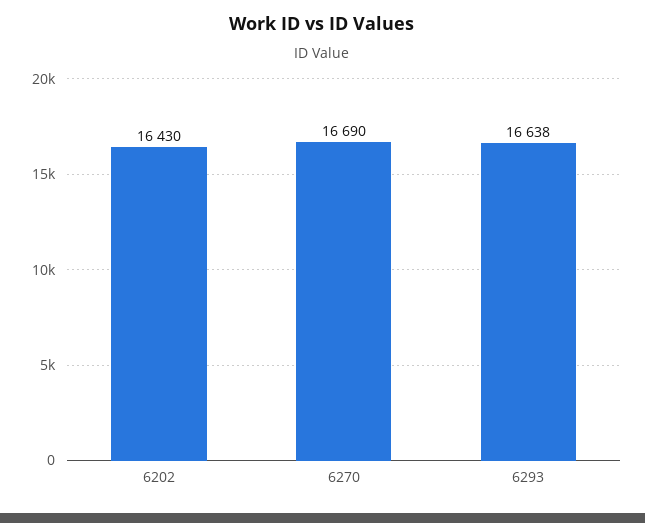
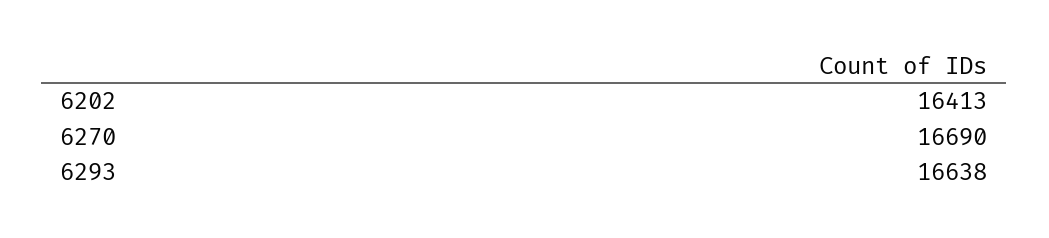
  {
-   "6202": 16430,
+   "6202": 16413,
    "6270": 16690,
    "6293": 16638
  }

